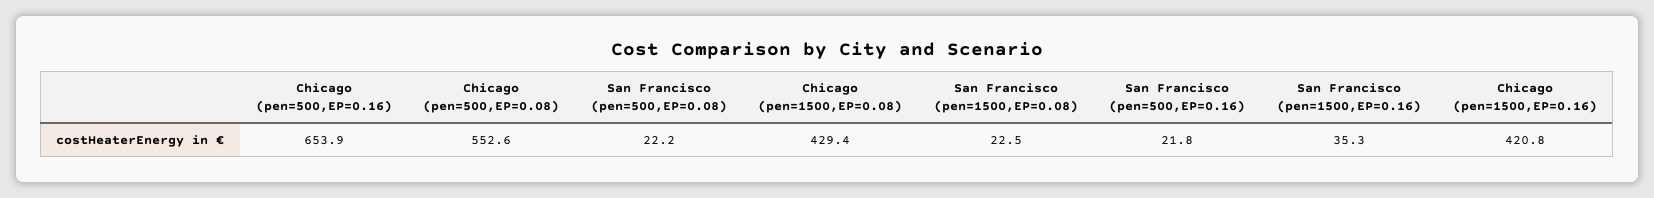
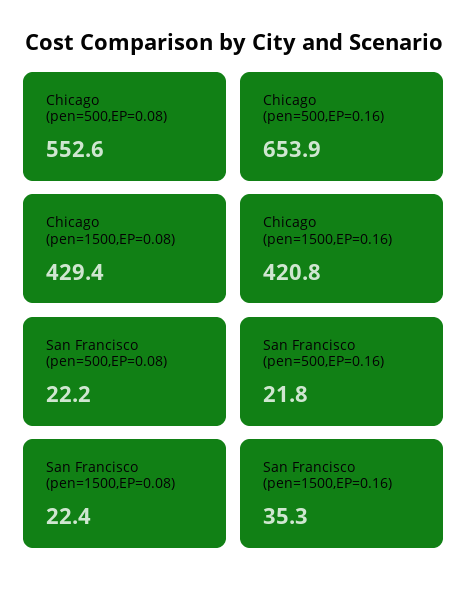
  {
    "Chicago (pen=500,EP=0.16)": 653.9,
    "Chicago (pen=500,EP=0.08)": 552.6,
    "San Francisco (pen=500,EP=0.08)": 22.2,
    "Chicago (pen=1500,EP=0.08)": 429.4,
-   "San Francisco (pen=1500,EP=0.08)": 22.5,
+   "San Francisco (pen=1500,EP=0.08)": 22.4,
    "San Francisco (pen=500,EP=0.16)": 21.8,
    "San Francisco (pen=1500,EP=0.16)": 35.3,
    "Chicago (pen=1500,EP=0.16)": 420.8
  }

